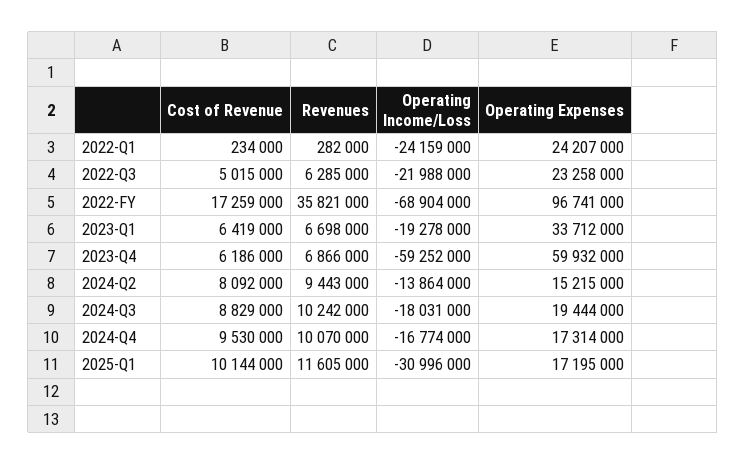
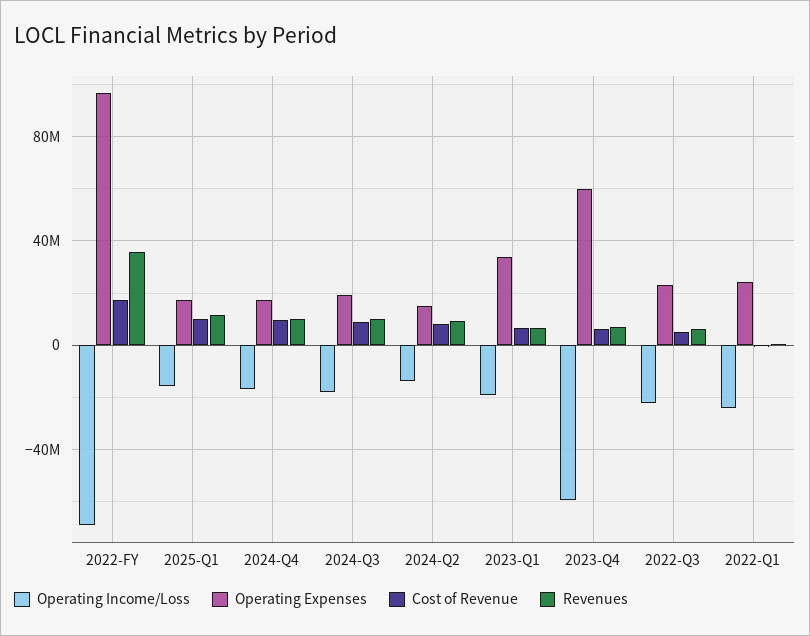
  {
    "Cost of Revenue": {
      "2022-Q1": 234000,
      "2022-Q3": 5015000,
      "2022-FY": 17259000,
      "2023-Q1": 6419000,
      "2023-Q4": 6186000,
      "2024-Q2": 8092000,
      "2024-Q3": 8829000,
      "2024-Q4": 9530000,
      "2025-Q1": 10144000
    },
    "Revenues": {
      "2022-Q1": 282000,
      "2022-Q3": 6285000,
      "2022-FY": 35821000,
      "2023-Q1": 6698000,
      "2023-Q4": 6866000,
      "2024-Q2": 9443000,
      "2024-Q3": 10242000,
      "2024-Q4": 10070000,
      "2025-Q1": 11605000
    },
    "Operating Income/Loss": {
      "2022-Q1": -24159000,
      "2022-Q3": -21988000,
      "2022-FY": -68904000,
      "2023-Q1": -19278000,
      "2023-Q4": -59252000,
      "2024-Q2": -13864000,
      "2024-Q3": -18031000,
      "2024-Q4": -16774000,
-     "2025-Q1": -30996000
+     "2025-Q1": -15000000
    },
    "Operating Expenses": {
      "2022-Q1": 24207000,
      "2022-Q3": 23258000,
      "2022-FY": 96741000,
      "2023-Q1": 33712000,
      "2023-Q4": 59932000,
      "2024-Q2": 15215000,
      "2024-Q3": 19444000,
      "2024-Q4": 17314000,
      "2025-Q1": 17195000
    }
  }

